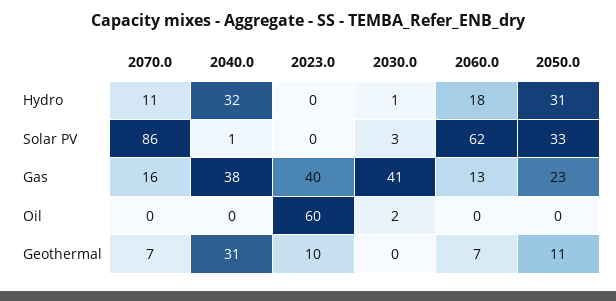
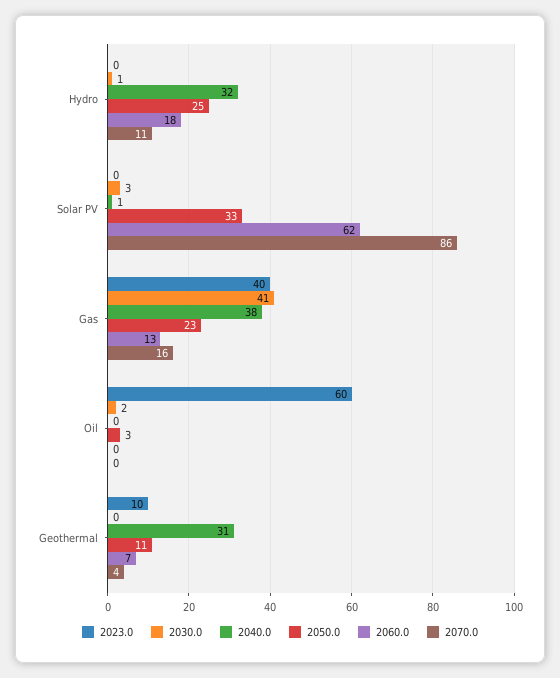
  {
    "2070.0": {
      "Hydro": 11,
      "Solar PV": 86,
      "Gas": 16,
      "Oil": 0,
-     "Geothermal": 7
+     "Geothermal": 4
    },
    "2040.0": {
      "Hydro": 32,
      "Solar PV": 1,
      "Gas": 38,
      "Oil": 0,
      "Geothermal": 31
    },
    "2023.0": {
      "Hydro": 0,
      "Solar PV": 0,
      "Gas": 40,
      "Oil": 60,
      "Geothermal": 10
    },
    "2030.0": {
      "Hydro": 1,
      "Solar PV": 3,
      "Gas": 41,
      "Oil": 2,
      "Geothermal": 0
    },
    "2060.0": {
      "Hydro": 18,
      "Solar PV": 62,
      "Gas": 13,
      "Oil": 0,
      "Geothermal": 7
    },
    "2050.0": {
-     "Hydro": 31,
+     "Hydro": 25,
      "Solar PV": 33,
      "Gas": 23,
-     "Oil": 0,
+     "Oil": 3,
      "Geothermal": 11
    }
  }

